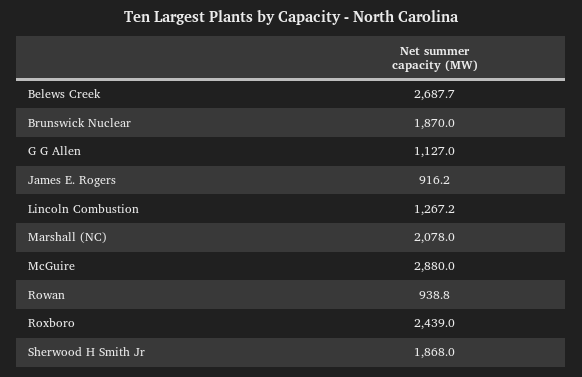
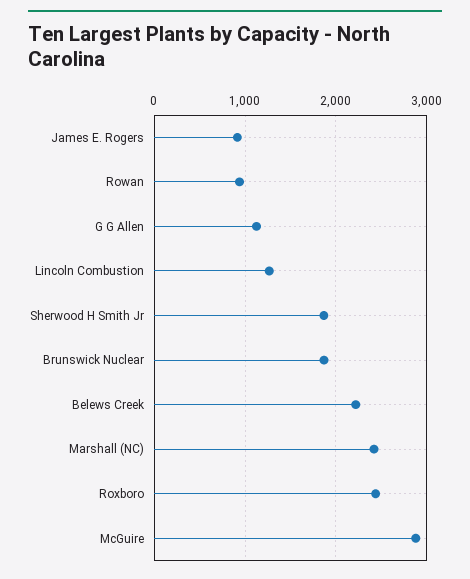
  {
-   "Belews Creek": 2687.7,
+   "Belews Creek": 2200,
    "Brunswick Nuclear": 1870,
    "G G Allen": 1127,
    "James E. Rogers": 916.2,
    "Lincoln Combustion": 1267.2,
-   "Marshall (NC)": 2078,
+   "Marshall (NC)": 2400,
    "McGuire": 2880,
    "Rowan": 938.8,
    "Roxboro": 2439,
    "Sherwood H Smith Jr": 1868
  }

